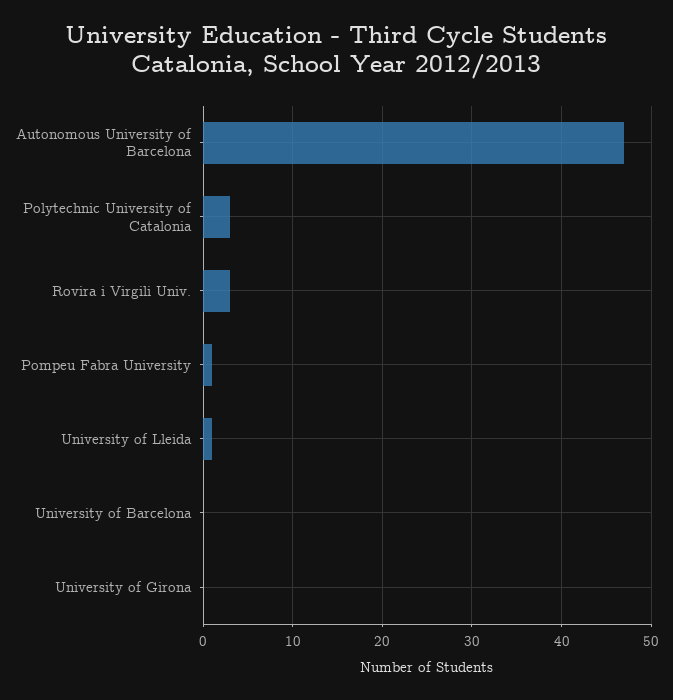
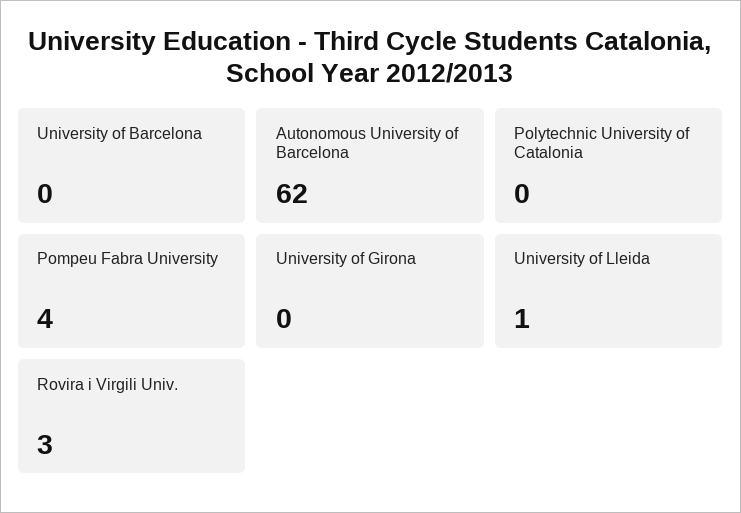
  {
-   "Autonomous University of Barcelona": 47,
+   "Autonomous University of Barcelona": 62,
-   "Polytechnic University of Catalonia": 3,
+   "Polytechnic University of Catalonia": 0,
    "Rovira i Virgili Univ.": 3,
-   "Pompeu Fabra University": 1,
+   "Pompeu Fabra University": 4,
    "University of Lleida": 1,
    "University of Barcelona": 0,
    "University of Girona": 0
  }

